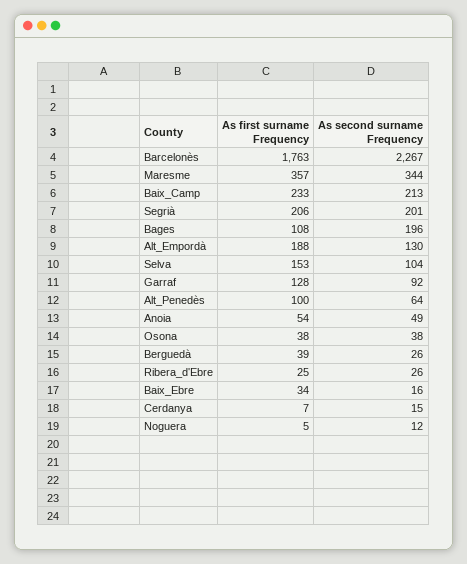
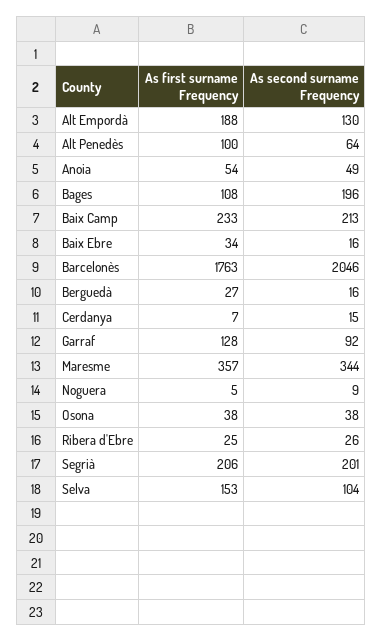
  {
    "As first surname Frequency": {
      "Barcelonès": 1763,
      "Maresme": 357,
      "Baix_Camp": 233,
      "Segrià": 206,
      "Bages": 108,
      "Alt_Empordà": 188,
      "Selva": 153,
      "Garraf": 128,
      "Alt_Penedès": 100,
      "Anoia": 54,
      "Osona": 38,
-     "Berguedà": 39,
+     "Berguedà": 27,
      "Ribera_d'Ebre": 25,
      "Baix_Ebre": 34,
      "Cerdanya": 7,
      "Noguera": 5
    },
    "As second surname Frequency": {
-     "Barcelonès": 2267,
+     "Barcelonès": 2046,
      "Maresme": 344,
      "Baix_Camp": 213,
      "Segrià": 201,
      "Bages": 196,
      "Alt_Empordà": 130,
      "Selva": 104,
      "Garraf": 92,
      "Alt_Penedès": 64,
      "Anoia": 49,
      "Osona": 38,
-     "Berguedà": 26,
+     "Berguedà": 16,
      "Ribera_d'Ebre": 26,
      "Baix_Ebre": 16,
      "Cerdanya": 15,
-     "Noguera": 12
+     "Noguera": 9
    }
  }

